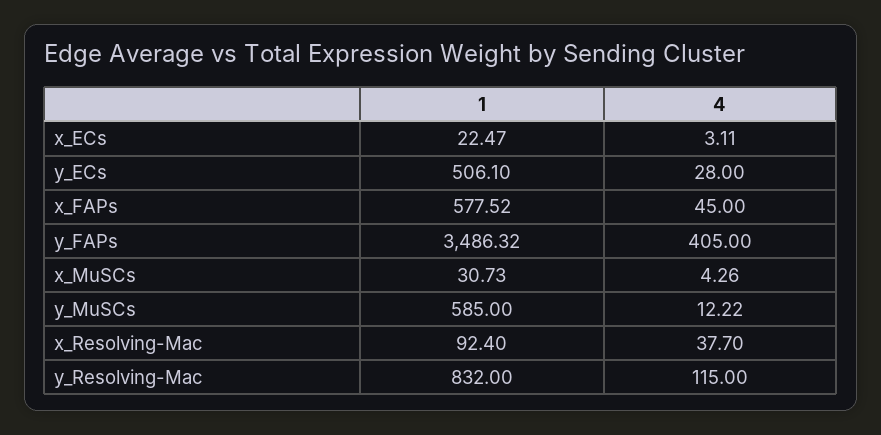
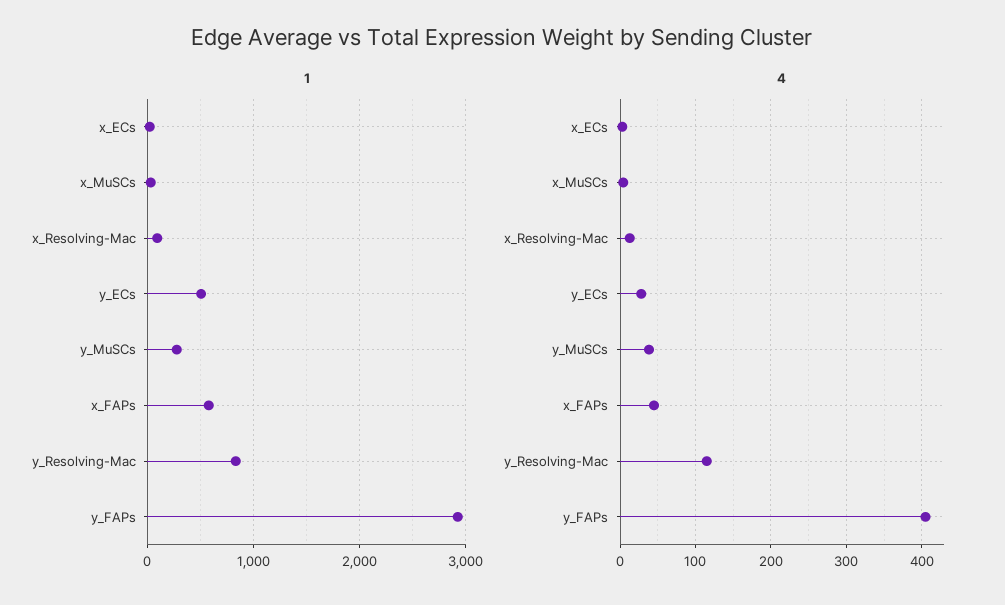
  {
    "1": {
      "x_ECs": 22.47,
      "y_ECs": 506.1,
      "x_FAPs": 577.52,
-     "y_FAPs": 3486.32,
+     "y_FAPs": 2900,
      "x_MuSCs": 30.73,
-     "y_MuSCs": 585,
+     "y_MuSCs": 300,
      "x_Resolving-Mac": 92.4,
      "y_Resolving-Mac": 832
    },
    "4": {
      "x_ECs": 3.11,
      "y_ECs": 28,
      "x_FAPs": 45,
      "y_FAPs": 405,
      "x_MuSCs": 4.26,
-     "y_MuSCs": 12.22,
+     "y_MuSCs": 40,
-     "x_Resolving-Mac": 37.7,
+     "x_Resolving-Mac": 10,
      "y_Resolving-Mac": 115
    }
  }

